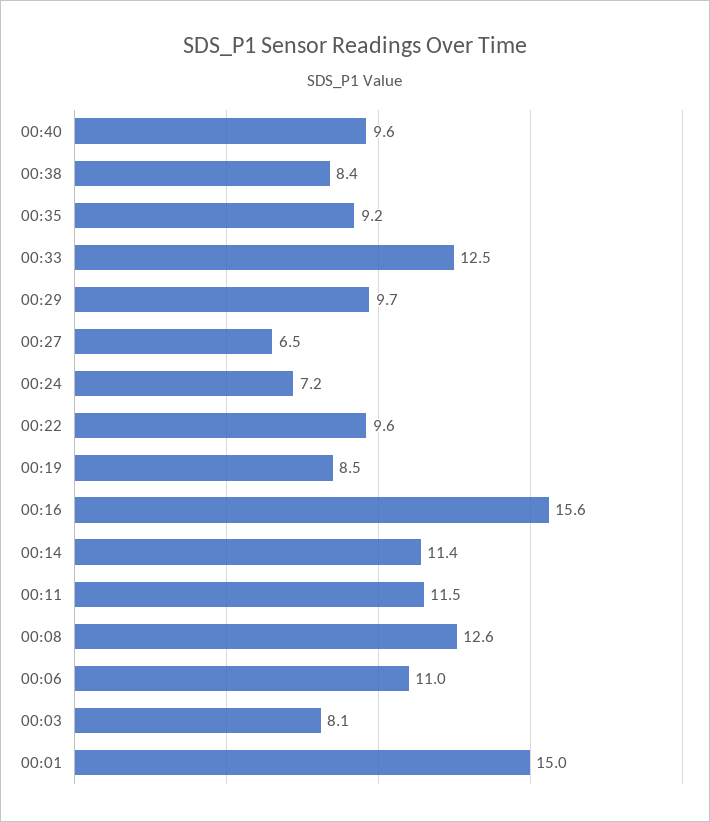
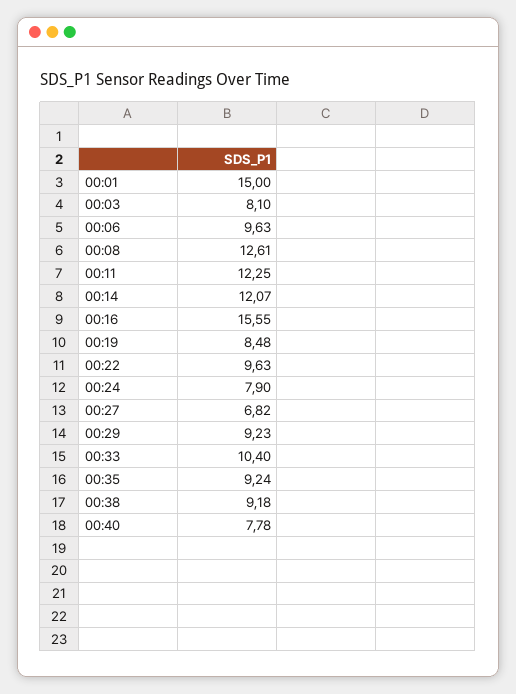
  {
-   "00:40": 9.6,
+   "00:40": 7.78,
-   "00:38": 8.4,
+   "00:38": 9.18,
    "00:35": 9.24,
-   "00:33": 12.5,
+   "00:33": 10.4,
-   "00:29": 9.7,
+   "00:29": 9.23,
-   "00:27": 6.5,
+   "00:27": 6.82,
-   "00:24": 7.2,
+   "00:24": 7.9,
    "00:22": 9.63,
    "00:19": 8.48,
    "00:16": 15.55,
-   "00:14": 11.4,
+   "00:14": 12.07,
-   "00:11": 11.5,
+   "00:11": 12.25,
    "00:08": 12.61,
-   "00:06": 11,
+   "00:06": 9.63,
    "00:03": 8.1,
    "00:01": 15
  }

